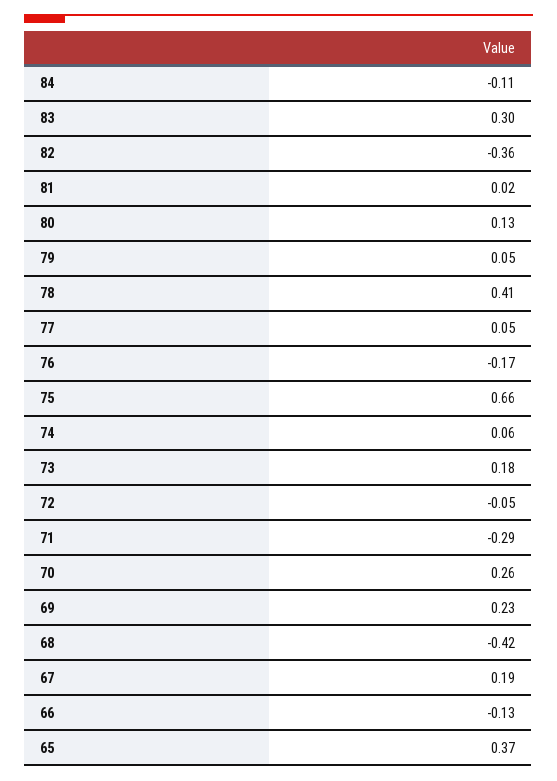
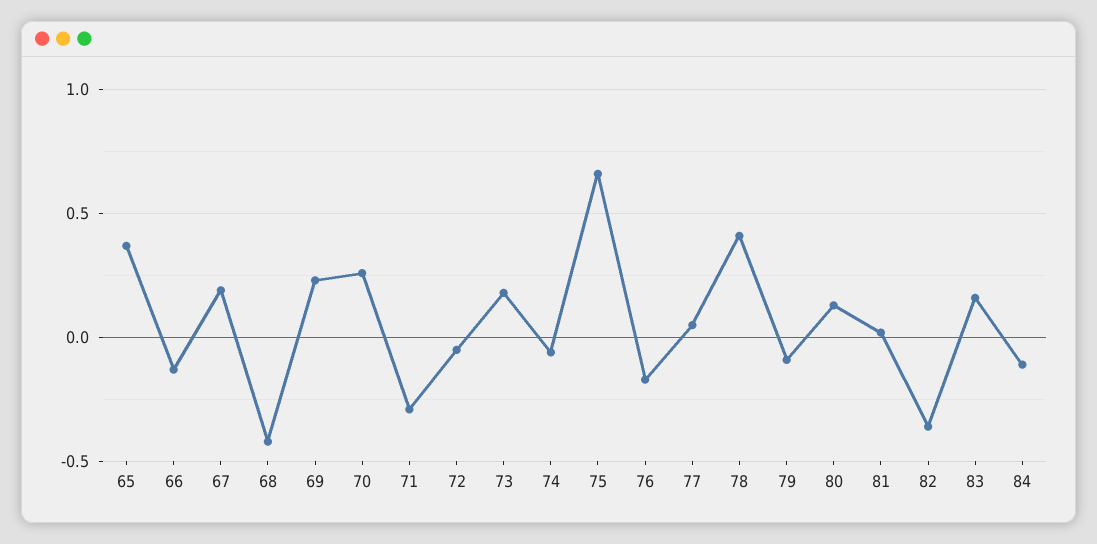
  {
    "84": -0.11,
-   "83": 0.3,
+   "83": 0.15,
    "82": -0.36,
    "81": 0.02,
    "80": 0.13,
-   "79": 0.05,
+   "79": -0.1,
    "78": 0.41,
    "77": 0.05,
    "76": -0.17,
    "75": 0.66,
-   "74": 0.06,
+   "74": -0.05,
    "73": 0.18,
    "72": -0.05,
    "71": -0.29,
    "70": 0.26,
    "69": 0.23,
    "68": -0.42,
    "67": 0.19,
    "66": -0.13,
    "65": 0.37
  }

